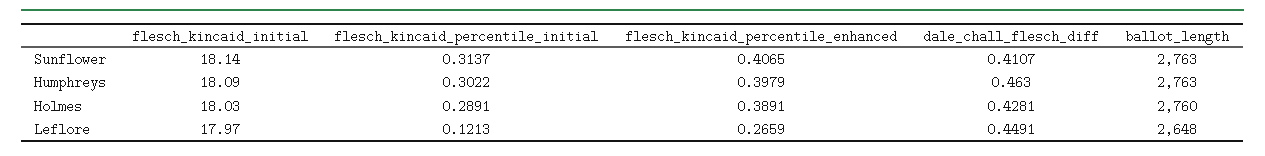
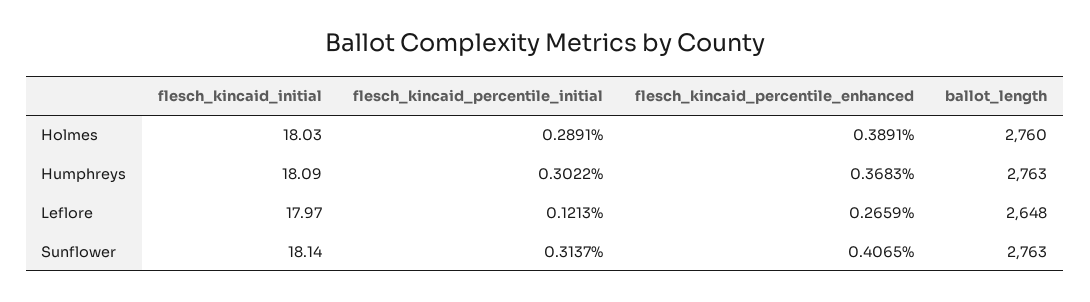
  {
    "flesch_kincaid_initial": {
      "Sunflower": 18.14,
      "Humphreys": 18.09,
      "Holmes": 18.03,
      "Leflore": 17.97
    },
    "flesch_kincaid_percentile_initial": {
      "Sunflower": 0.3137,
      "Humphreys": 0.3022,
      "Holmes": 0.2891,
      "Leflore": 0.1213
    },
    "flesch_kincaid_percentile_enhanced": {
      "Sunflower": 0.4065,
-     "Humphreys": 0.3979,
+     "Humphreys": 0.3683,
      "Holmes": 0.3891,
      "Leflore": 0.2659
    },
-   "dale_chall_flesch_diff": {
-     "Sunflower": 0.4107,
-     "Humphreys": 0.463,
-     "Holmes": 0.4281,
-     "Leflore": 0.4491
-   },
    "ballot_length": {
      "Sunflower": 2763,
      "Humphreys": 2763,
      "Holmes": 2760,
      "Leflore": 2648
    }
  }

